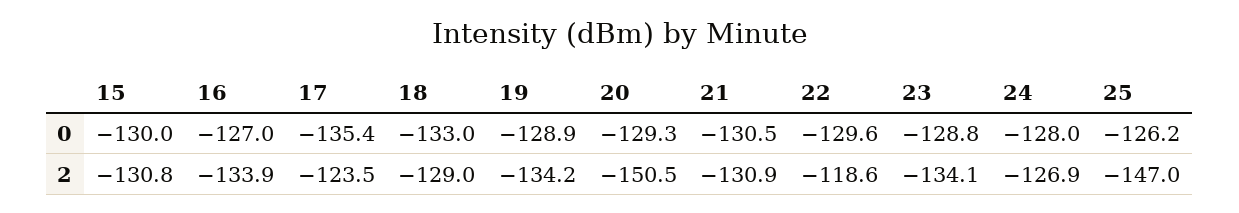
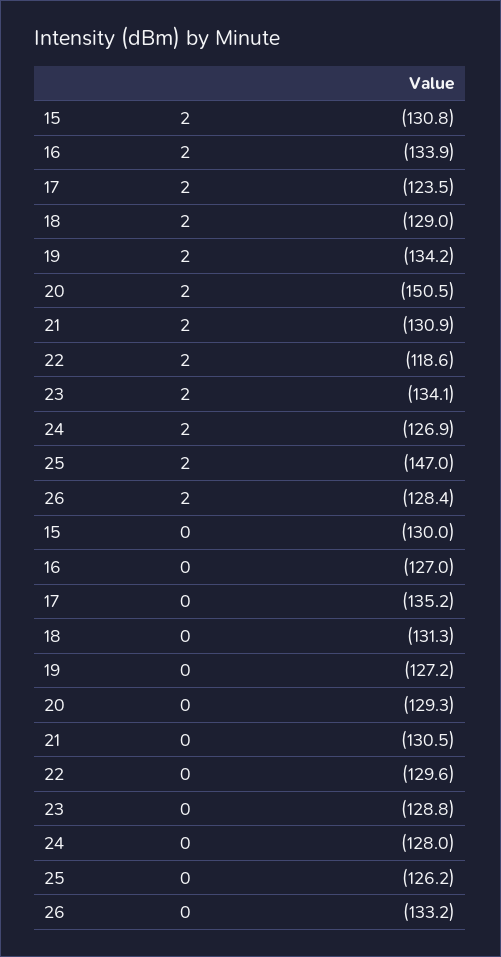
  {
    "15": {
      "0": -130,
      "2": -130.8
    },
    "16": {
      "0": -127,
      "2": -133.9
    },
    "17": {
-     "0": -135.4,
+     "0": -135.2,
      "2": -123.5
    },
    "18": {
-     "0": -133,
+     "0": -131.3,
      "2": -129
    },
    "19": {
-     "0": -128.9,
+     "0": -127.2,
      "2": -134.2
    },
    "20": {
      "0": -129.3,
      "2": -150.5
    },
    "21": {
      "0": -130.5,
      "2": -130.9
    },
    "22": {
      "0": -129.6,
      "2": -118.6
    },
    "23": {
      "0": -128.8,
      "2": -134.1
    },
    "24": {
      "0": -128,
      "2": -126.9
    },
    "25": {
      "0": -126.2,
      "2": -147
-   }
+   },
+   "26": {
+     "2": -128.4,
+     "0": -133.2
+   }
  }

